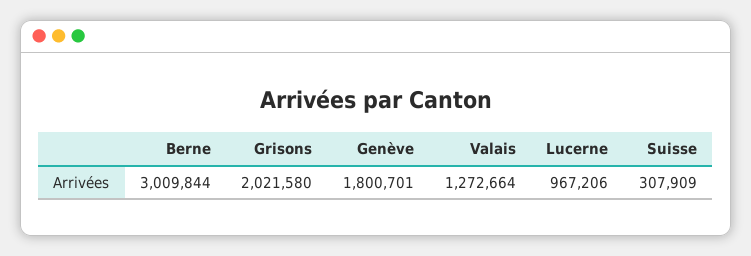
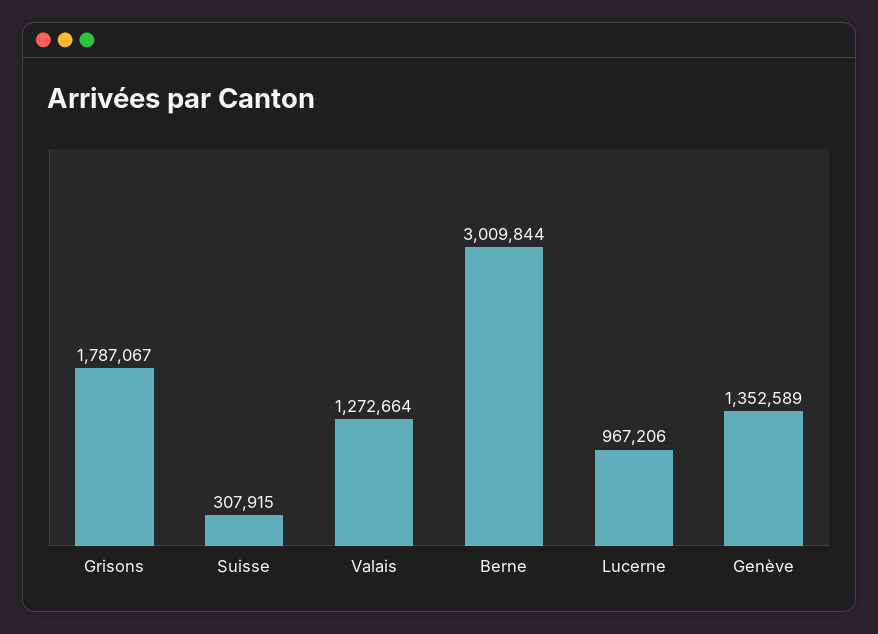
  {
    "Berne": 3009844,
-   "Grisons": 2021580,
+   "Grisons": 1787067,
-   "Genève": 1800701,
+   "Genève": 1352589,
    "Valais": 1272664,
    "Lucerne": 967206,
-   "Suisse": 307909
+   "Suisse": 307915
  }

